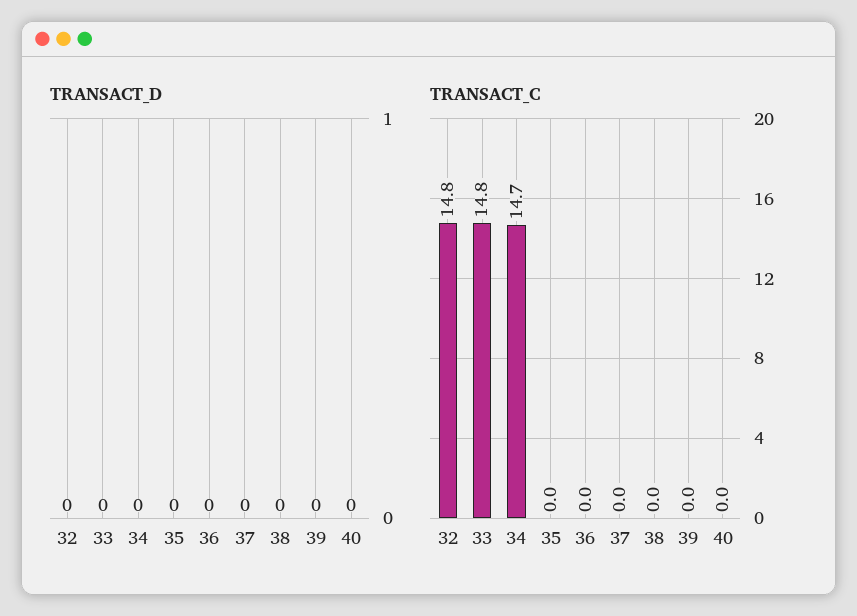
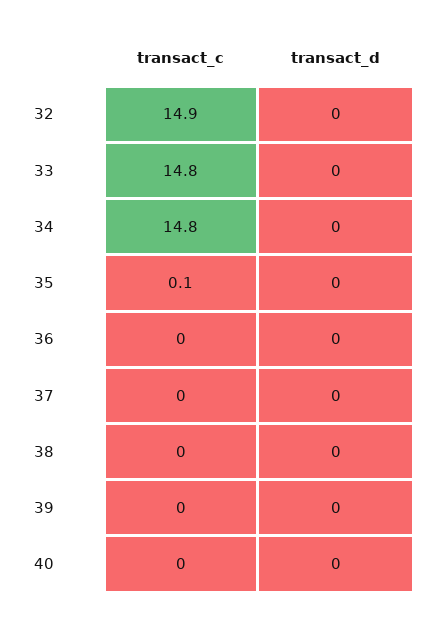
  {
    "TRANSACT_D": {
      "32": 0,
      "33": 0,
      "34": 0,
      "35": 0,
      "36": 0,
      "37": 0,
      "38": 0,
      "39": 0,
      "40": 0
    },
    "TRANSACT_C": {
-     "32": 14.8,
+     "32": 14.9,
      "33": 14.8,
-     "34": 14.7,
+     "34": 14.8,
-     "35": 0,
+     "35": 0.1,
      "36": 0,
      "37": 0,
      "38": 0,
      "39": 0,
      "40": 0
    }
  }

